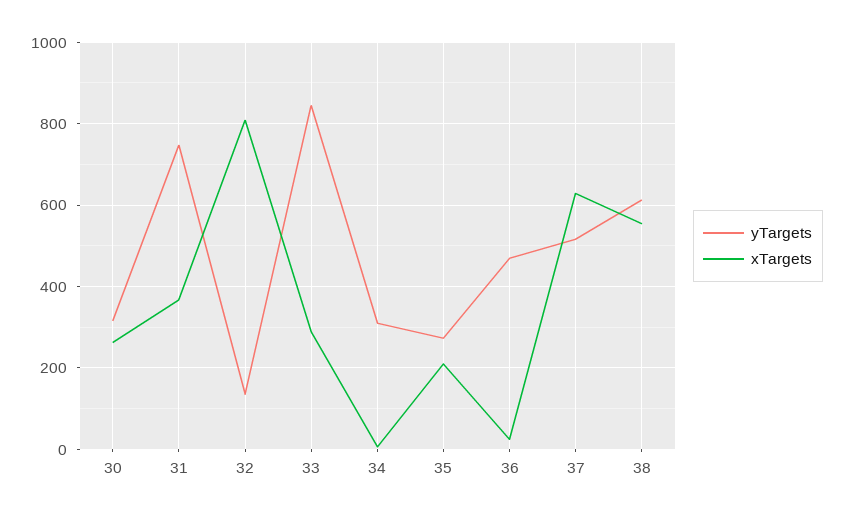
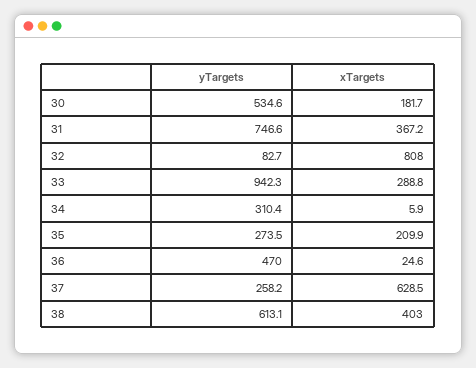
  {
    "yTargets": {
-     "30": 320,
+     "30": 534.6,
      "31": 746.6,
-     "32": 140,
+     "32": 82.7,
-     "33": 840,
+     "33": 942.3,
      "34": 310.4,
      "35": 273.5,
      "36": 470,
-     "37": 520,
+     "37": 258.2,
      "38": 613.1
    },
    "xTargets": {
-     "30": 260,
+     "30": 181.7,
      "31": 367.2,
      "32": 808,
      "33": 288.8,
      "34": 5.9,
      "35": 209.9,
      "36": 24.6,
      "37": 628.5,
-     "38": 560
+     "38": 403
    }
  }

